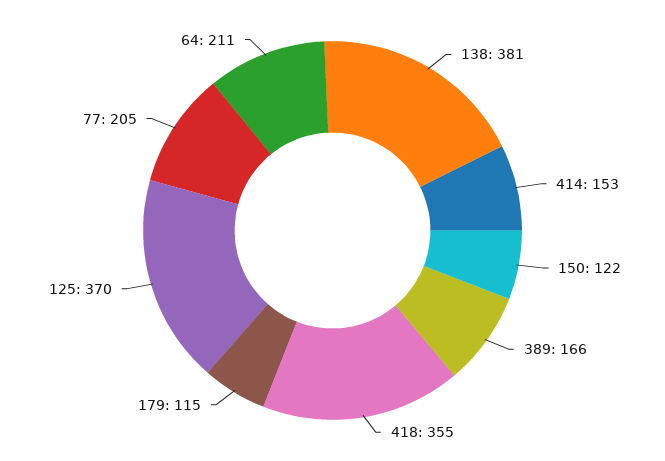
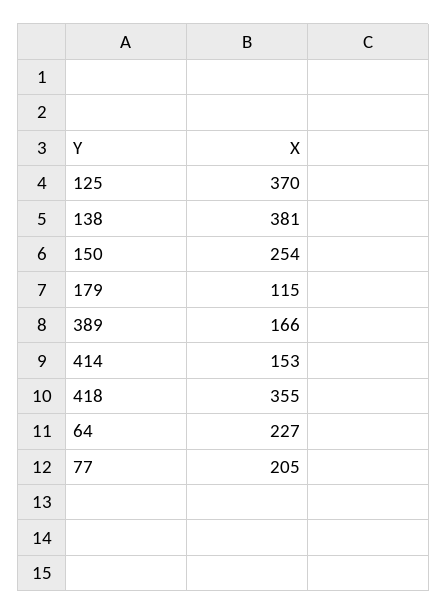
  {
    "138": 381,
    "414": 153,
-   "150": 122,
+   "150": 254,
    "389": 166,
    "418": 355,
    "179": 115,
    "125": 370,
    "77": 205,
-   "64": 211
+   "64": 227
  }

